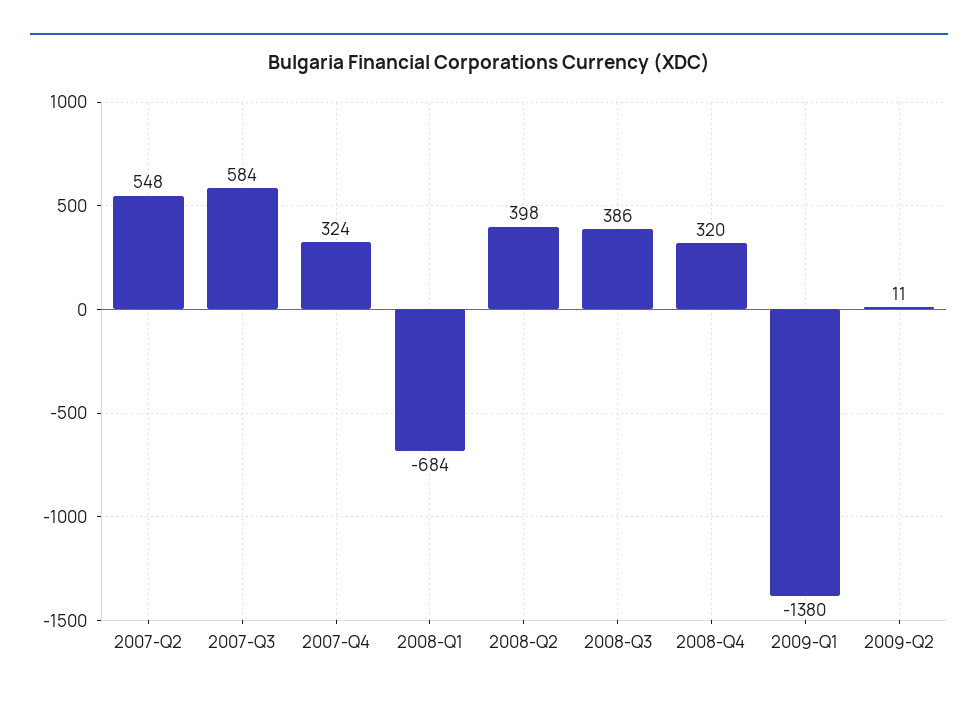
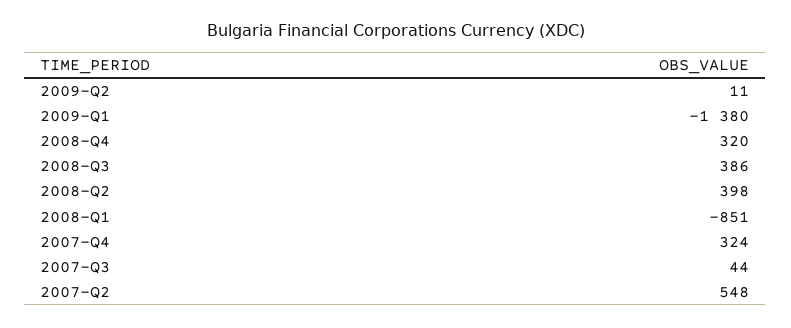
  {
    "2007-Q2": 548,
-   "2007-Q3": 584,
+   "2007-Q3": 44,
    "2007-Q4": 324,
-   "2008-Q1": -684,
+   "2008-Q1": -851,
    "2008-Q2": 398,
    "2008-Q3": 386,
    "2008-Q4": 320,
    "2009-Q1": -1380,
    "2009-Q2": 11
  }

